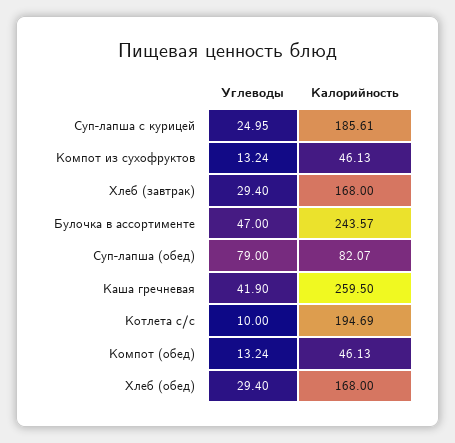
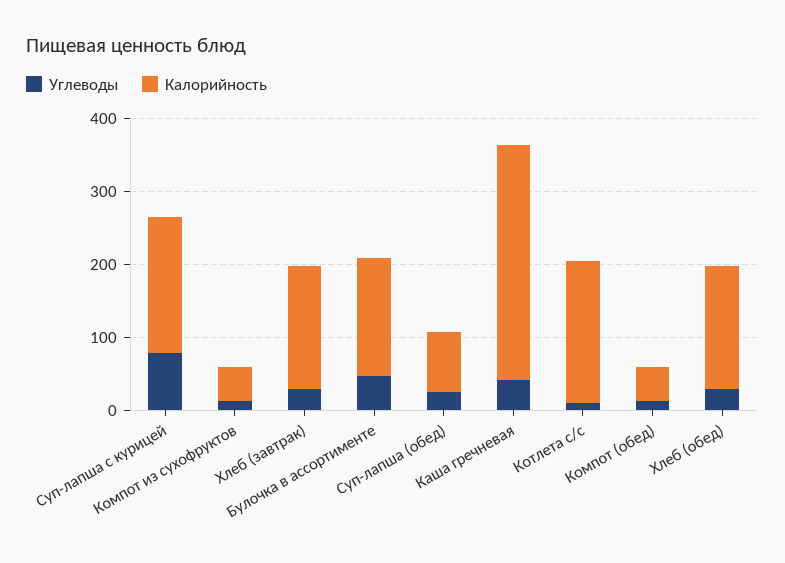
  {
    "Углеводы": {
-     "Суп-лапша с курицей": 24.95,
+     "Суп-лапша с курицей": 80,
      "Компот из сухофруктов": 13.24,
      "Хлеб (завтрак)": 29.4,
      "Булочка в ассортименте": 47,
-     "Суп-лапша (обед)": 79,
+     "Суп-лапша (обед)": 20,
      "Каша гречневая": 41.9,
      "Котлета с/с": 10,
      "Компот (обед)": 13.24,
      "Хлеб (обед)": 29.4
    },
    "Калорийность": {
      "Суп-лапша с курицей": 185.61,
      "Компот из сухофруктов": 46.13,
      "Хлеб (завтрак)": 168,
-     "Булочка в ассортименте": 243.57,
+     "Булочка в ассортименте": 160,
      "Суп-лапша (обед)": 82.07,
-     "Каша гречневая": 259.5,
+     "Каша гречневая": 320,
      "Котлета с/с": 194.69,
      "Компот (обед)": 46.13,
      "Хлеб (обед)": 168
    }
  }

